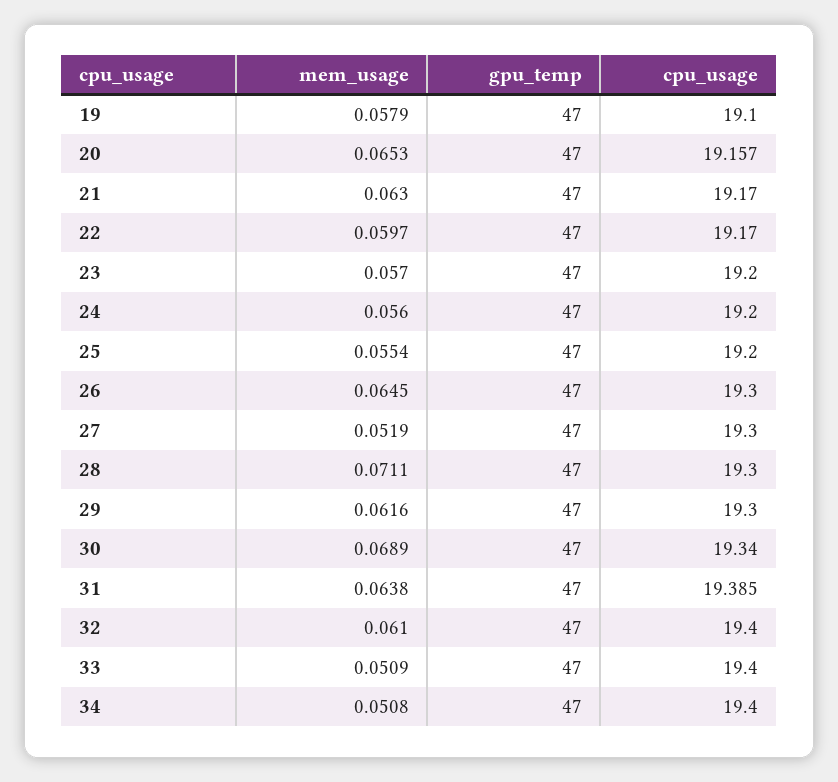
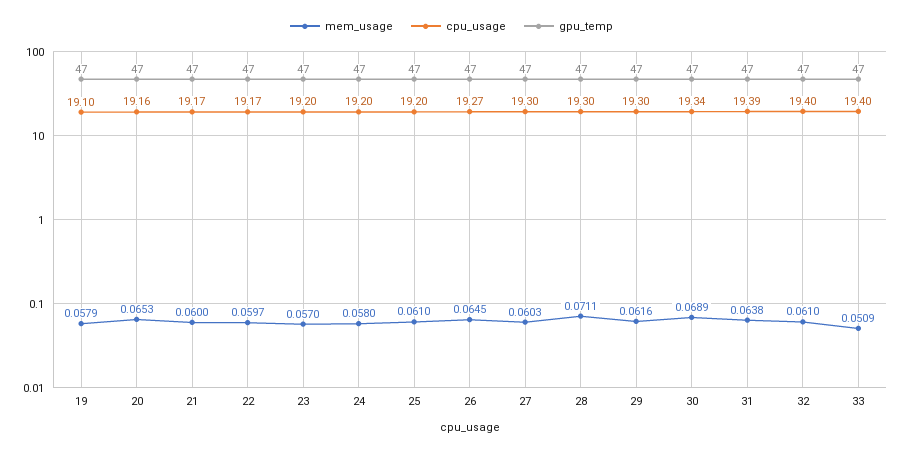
  {
    "mem_usage": {
      "19": 0.0579,
      "20": 0.0653,
-     "21": 0.063,
+     "21": 0.06,
      "22": 0.0597,
      "23": 0.057,
-     "24": 0.056,
+     "24": 0.058,
-     "25": 0.0554,
+     "25": 0.061,
      "26": 0.0645,
-     "27": 0.0519,
+     "27": 0.0603,
      "28": 0.0711,
      "29": 0.0616,
      "30": 0.0689,
      "31": 0.0638,
      "32": 0.061,
-     "33": 0.0509,
+     "33": 0.0509
-     "34": 0.0508
    },
    "gpu_temp": {
      "19": 47,
      "20": 47,
      "21": 47,
      "22": 47,
      "23": 47,
      "24": 47,
      "25": 47,
      "26": 47,
      "27": 47,
      "28": 47,
      "29": 47,
      "30": 47,
      "31": 47,
      "32": 47,
-     "33": 47,
+     "33": 47
-     "34": 47
    },
    "cpu_usage": {
      "19": 19.1,
      "20": 19.157,
      "21": 19.17,
      "22": 19.17,
      "23": 19.2,
      "24": 19.2,
      "25": 19.2,
-     "26": 19.3,
+     "26": 19.27,
      "27": 19.3,
      "28": 19.3,
      "29": 19.3,
      "30": 19.34,
      "31": 19.385,
      "32": 19.4,
-     "33": 19.4,
+     "33": 19.4
-     "34": 19.4
    }
  }

